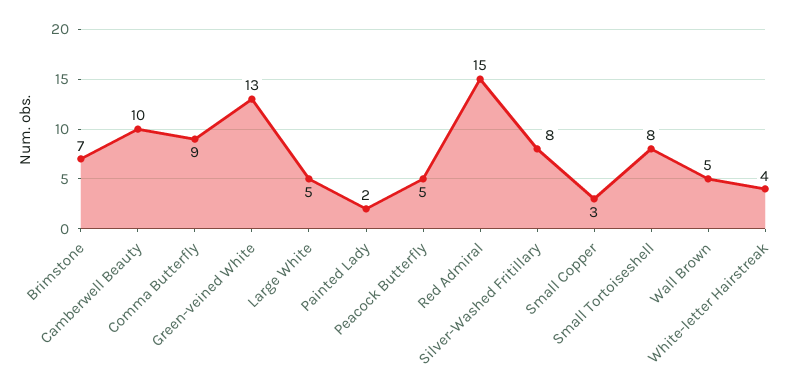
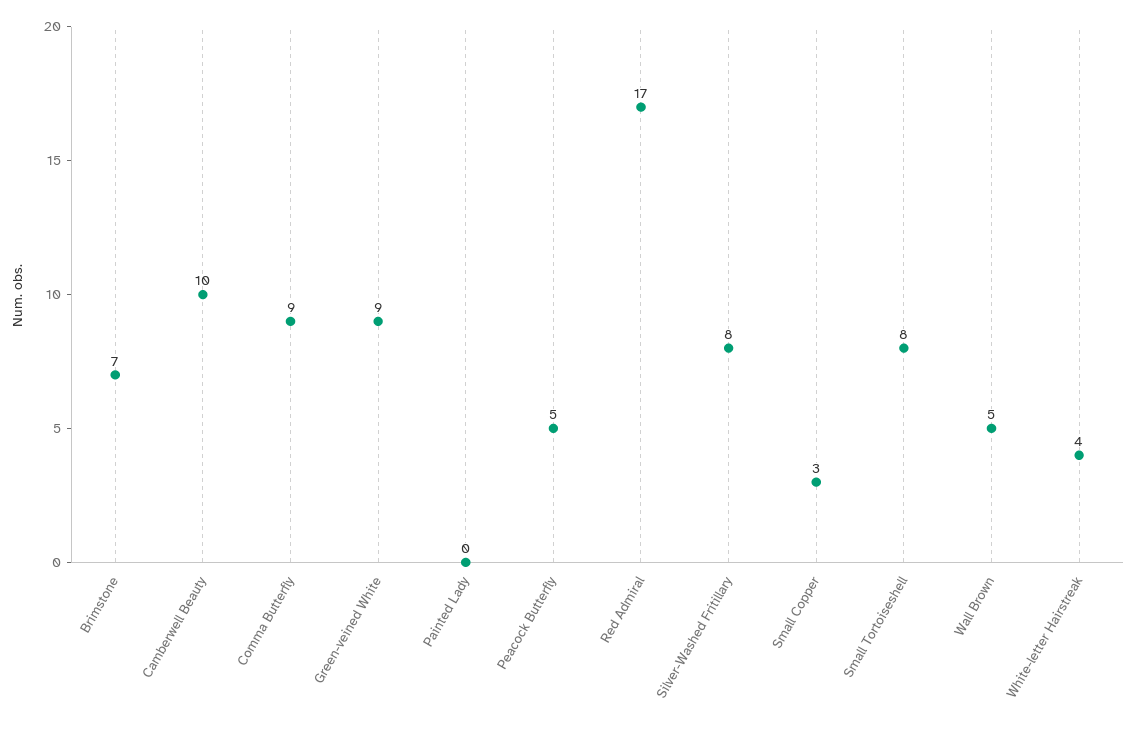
  {
    "Brimstone": 7,
    "Camberwell Beauty": 10,
    "Comma Butterfly": 9,
-   "Green-veined White": 13,
+   "Green-veined White": 9,
-   "Large White": 5,
-   "Painted Lady": 2,
+   "Painted Lady": 0,
    "Peacock Butterfly": 5,
-   "Red Admiral": 15,
+   "Red Admiral": 17,
    "Silver-Washed Fritillary": 8,
    "Small Copper": 3,
    "Small Tortoiseshell": 8,
    "Wall Brown": 5,
    "White-letter Hairstreak": 4
  }

